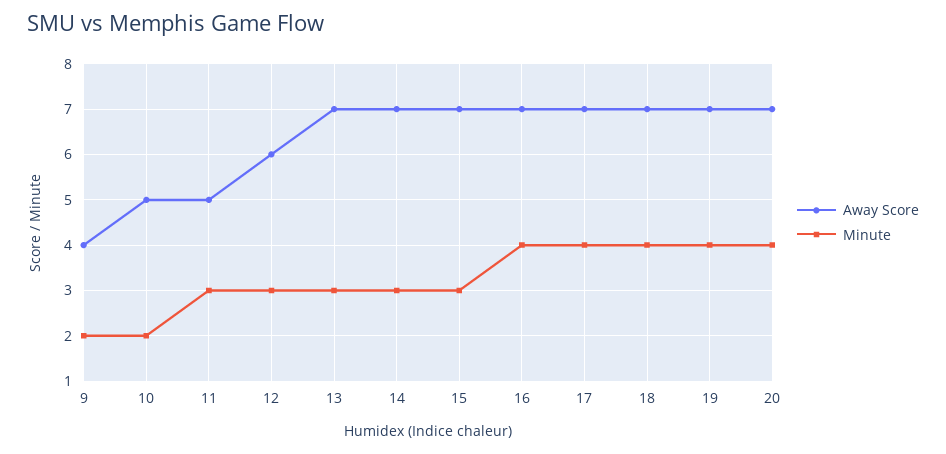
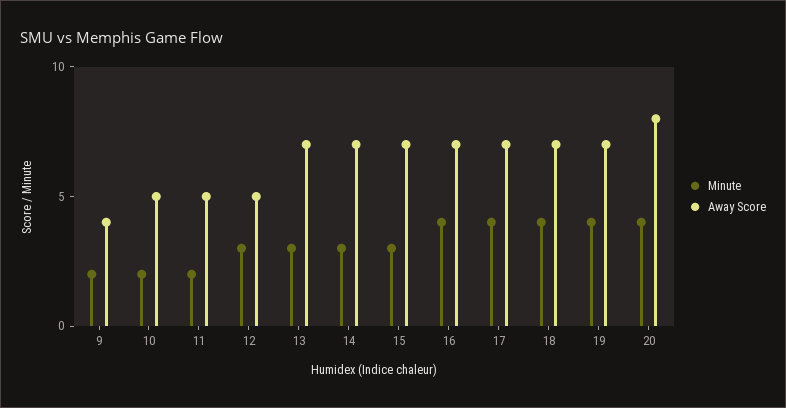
  {
    "Away Score": {
      "9": 4,
      "10": 5,
      "11": 5,
-     "12": 6,
+     "12": 5,
      "13": 7,
      "14": 7,
      "15": 7,
      "16": 7,
      "17": 7,
      "18": 7,
      "19": 7,
-     "20": 7
+     "20": 8
    },
    "Minute": {
      "9": 2,
      "10": 2,
-     "11": 3,
+     "11": 2,
      "12": 3,
      "13": 3,
      "14": 3,
      "15": 3,
      "16": 4,
      "17": 4,
      "18": 4,
      "19": 4,
      "20": 4
    }
  }

